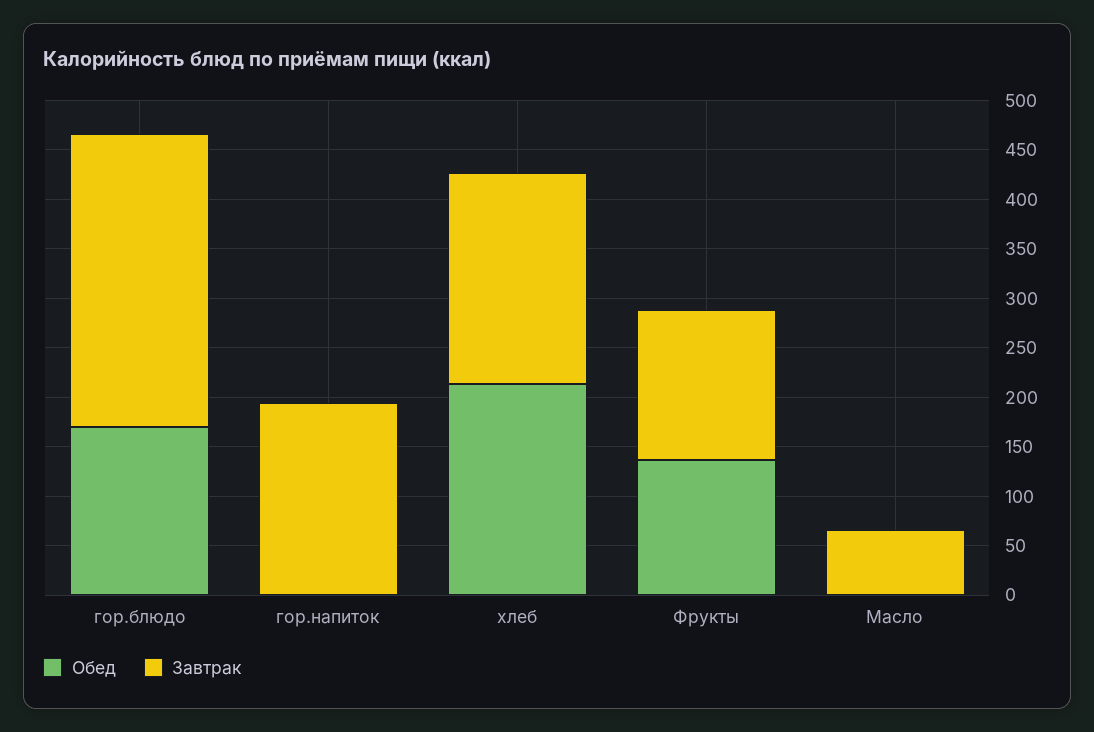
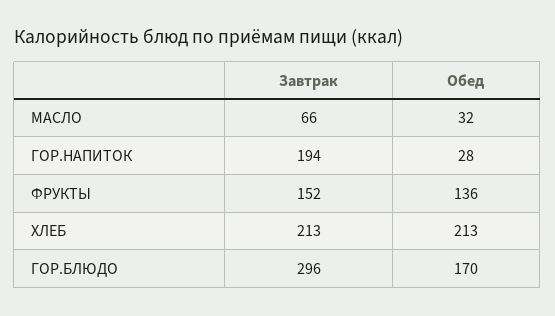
  {
    "Обед": {
      "гор.блюдо": 170,
-     "гор.напиток": 0,
+     "гор.напиток": 28,
      "хлеб": 213,
      "Фрукты": 136,
-     "Масло": 0
+     "Масло": 32
    },
    "Завтрак": {
      "гор.блюдо": 296,
      "гор.напиток": 194,
      "хлеб": 213,
      "Фрукты": 152,
      "Масло": 66
    }
  }

